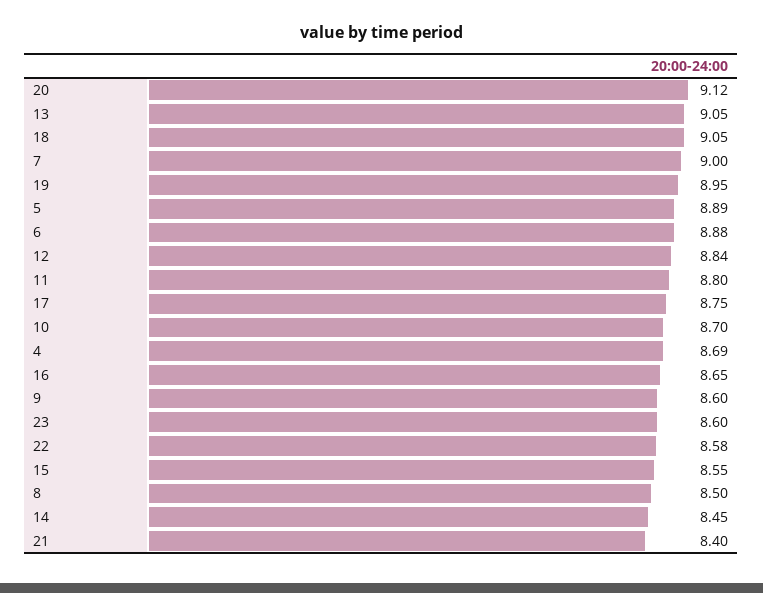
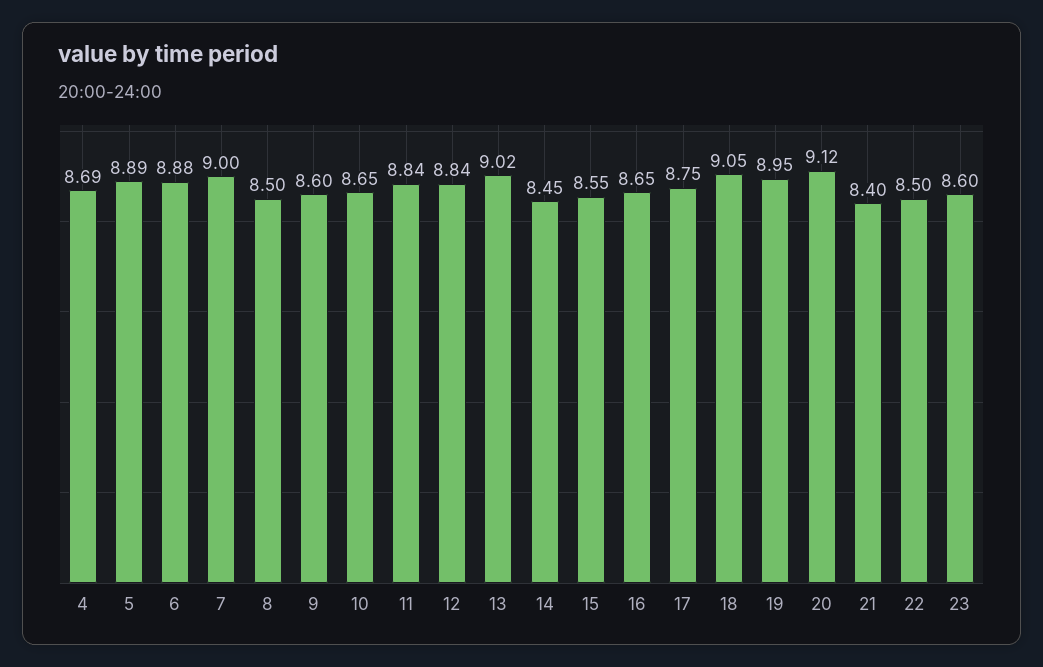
  {
    "20": 9.12,
-   "13": 9.05,
+   "13": 9.02,
    "18": 9.05,
    "7": 9,
    "19": 8.95,
    "5": 8.89,
    "6": 8.88,
    "12": 8.84,
-   "11": 8.8,
+   "11": 8.84,
    "17": 8.75,
-   "10": 8.7,
+   "10": 8.65,
    "4": 8.69,
    "16": 8.65,
    "9": 8.6,
    "23": 8.6,
-   "22": 8.58,
+   "22": 8.5,
    "15": 8.55,
    "8": 8.5,
    "14": 8.45,
    "21": 8.4
  }

